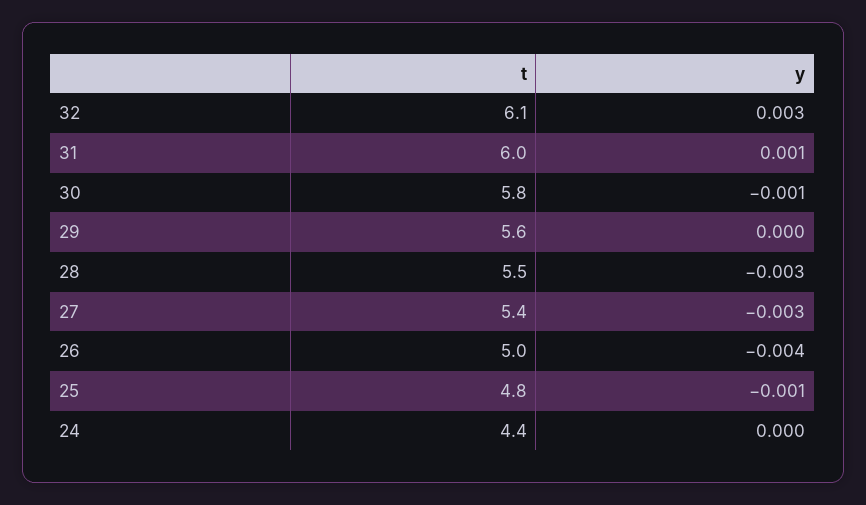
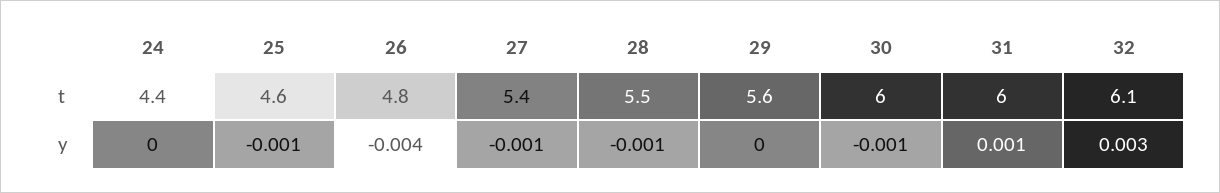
  {
    "t": {
      "32": 6.1,
      "31": 6,
-     "30": 5.8,
+     "30": 6,
      "29": 5.6,
      "28": 5.5,
      "27": 5.4,
-     "26": 5,
+     "26": 4.8,
-     "25": 4.8,
+     "25": 4.6,
      "24": 4.4
    },
    "y": {
      "32": 0.003,
      "31": 0.001,
      "30": -0.001,
      "29": 0,
-     "28": -0.003,
+     "28": -0.001,
-     "27": -0.003,
+     "27": -0.001,
      "26": -0.004,
      "25": -0.001,
      "24": 0
    }
  }

